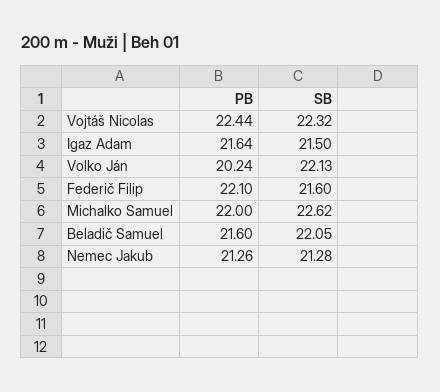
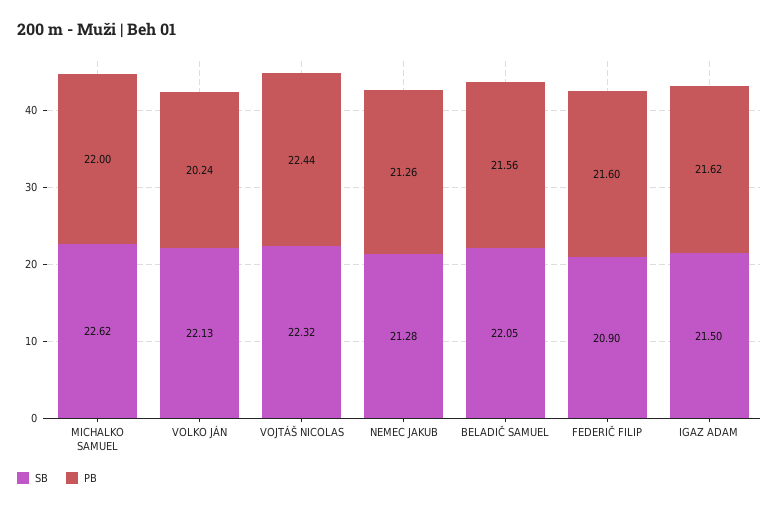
  {
    "PB": {
      "Vojtáš Nicolas": 22.44,
-     "Igaz Adam": 21.64,
+     "Igaz Adam": 21.62,
      "Volko Ján": 20.24,
-     "Federič Filip": 22.1,
+     "Federič Filip": 21.6,
      "Michalko Samuel": 22,
-     "Beladič Samuel": 21.6,
+     "Beladič Samuel": 21.56,
      "Nemec Jakub": 21.26
    },
    "SB": {
      "Vojtáš Nicolas": 22.32,
      "Igaz Adam": 21.5,
      "Volko Ján": 22.13,
-     "Federič Filip": 21.6,
+     "Federič Filip": 20.9,
      "Michalko Samuel": 22.62,
      "Beladič Samuel": 22.05,
      "Nemec Jakub": 21.28
    }
  }

